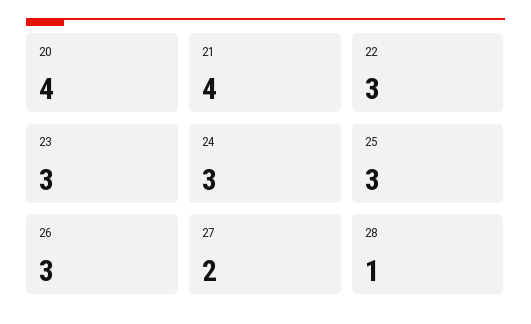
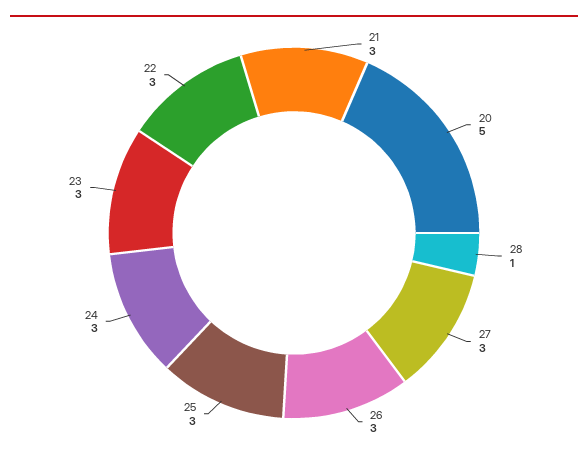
  {
-   "20": 4,
+   "20": 5,
-   "21": 4,
+   "21": 3,
    "22": 3,
    "23": 3,
    "24": 3,
    "25": 3,
    "26": 3,
-   "27": 2,
+   "27": 3,
    "28": 1
  }

